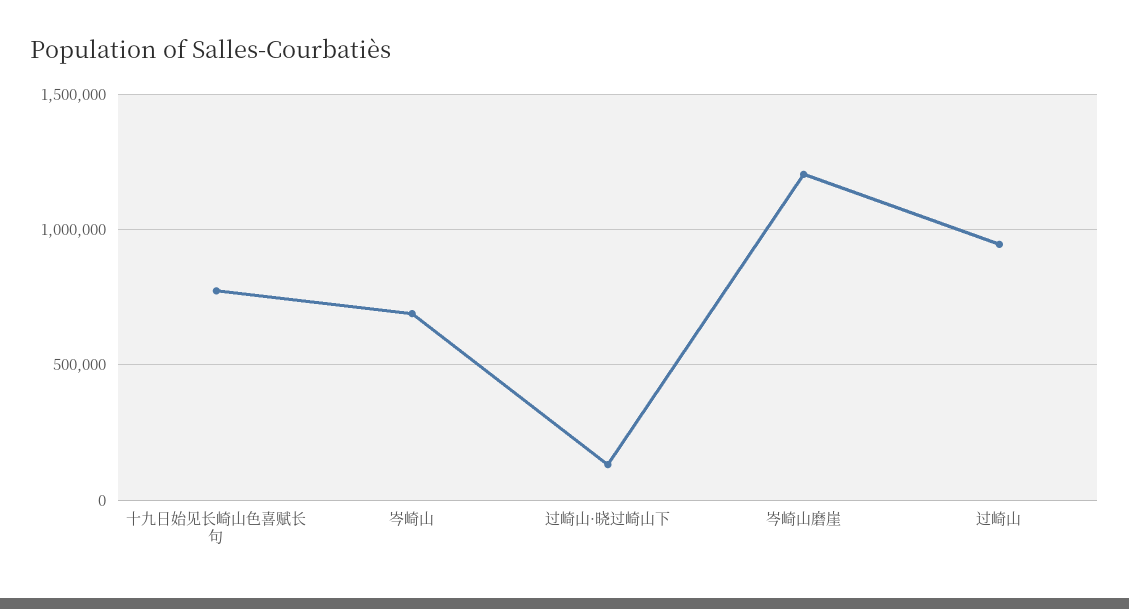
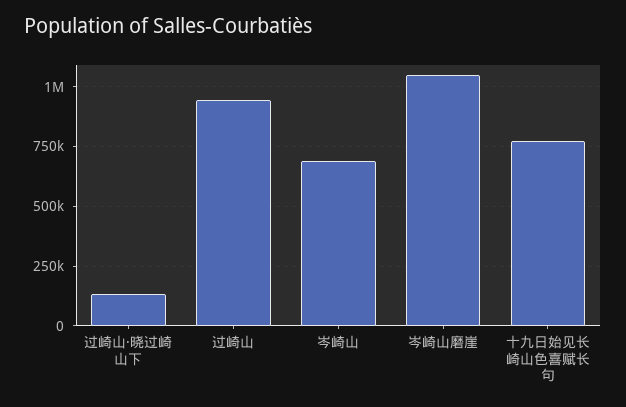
  {
    "十九日始见长崎山色喜赋长句": 750000,
    "岑崎山": 700000,
    "过崎山·晓过崎山下": 150000,
-   "岑崎山磨崖": 1200000,
+   "岑崎山磨崖": 1050000,
    "过崎山": 950000
  }

